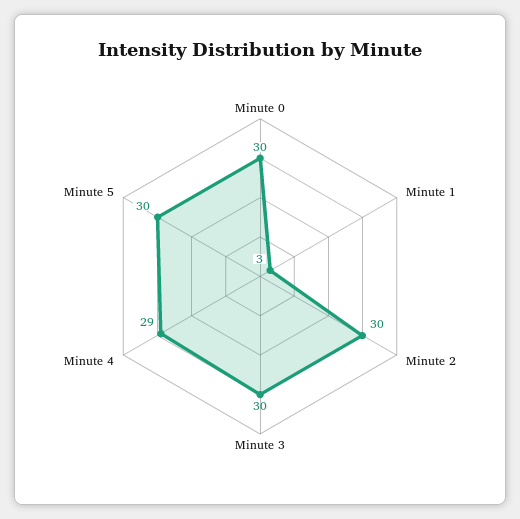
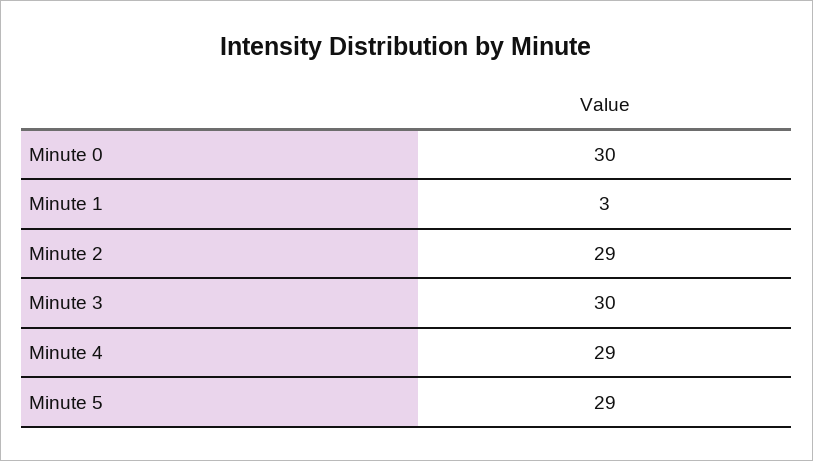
  {
    "Minute 0": 30,
    "Minute 1": 3,
-   "Minute 2": 30,
+   "Minute 2": 29,
    "Minute 3": 30,
    "Minute 4": 29,
-   "Minute 5": 30
+   "Minute 5": 29
  }

